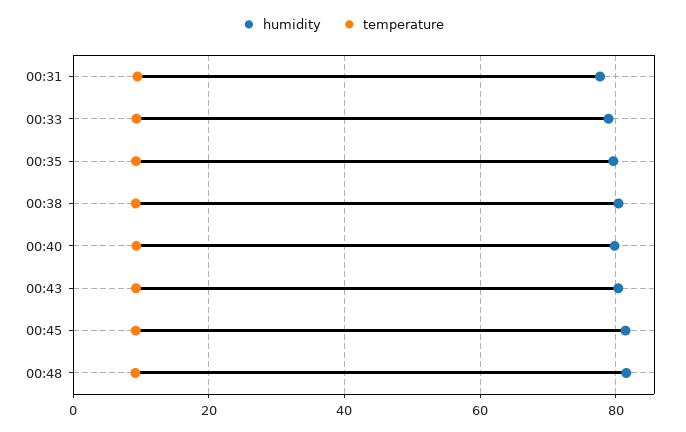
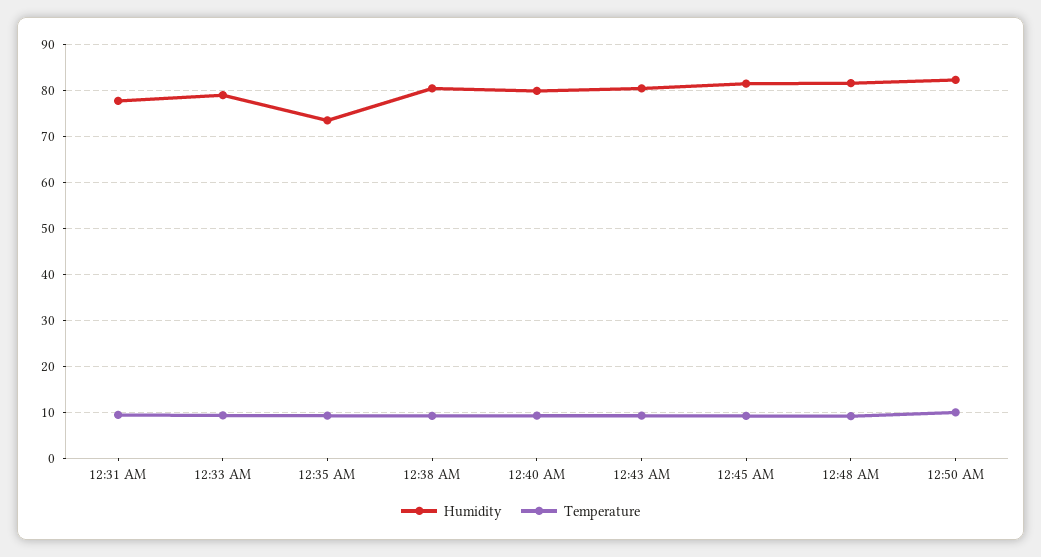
  {
    "humidity": {
      "00:31": 78,
      "00:33": 78,
-     "00:35": 80,
+     "00:35": 74,
      "00:38": 80,
      "00:40": 80,
      "00:43": 80,
      "00:45": 82,
-     "00:48": 82
+     "00:48": 82,
+     "12:50 AM": 82
    },
    "temperature": {
      "00:31": 10,
      "00:33": 10,
      "00:35": 10,
      "00:38": 10,
      "00:40": 10,
      "00:43": 10,
      "00:45": 10,
-     "00:48": 10
+     "00:48": 10,
+     "12:50 AM": 10
    }
  }

